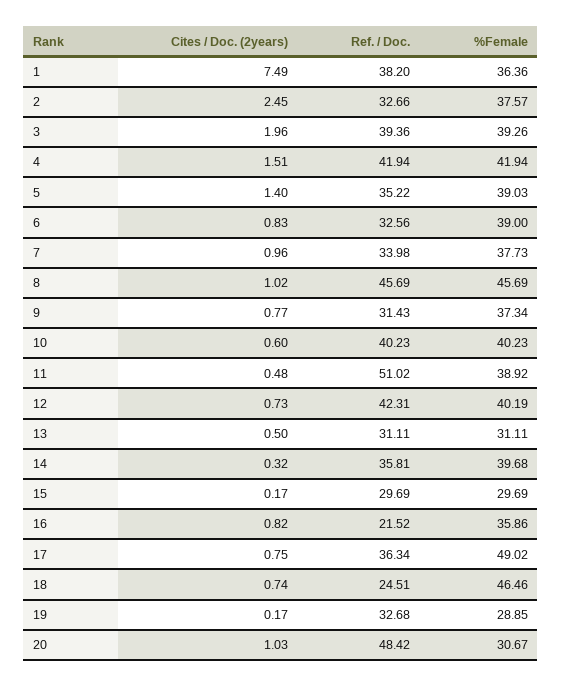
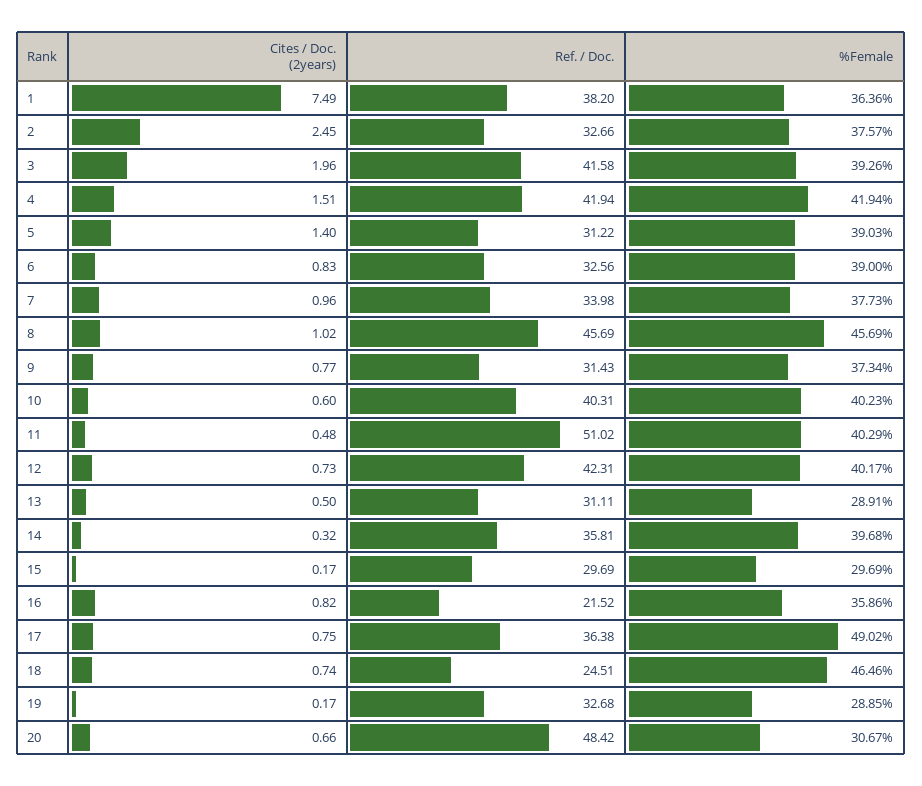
  {
    "Cites / Doc. (2years)": {
      "1": 7.49,
      "2": 2.45,
      "3": 1.96,
      "4": 1.51,
      "5": 1.4,
      "6": 0.83,
      "7": 0.96,
      "8": 1.02,
      "9": 0.77,
      "10": 0.6,
      "11": 0.48,
      "12": 0.73,
      "13": 0.5,
      "14": 0.32,
      "15": 0.17,
      "16": 0.82,
      "17": 0.75,
      "18": 0.74,
      "19": 0.17,
-     "20": 1.03
+     "20": 0.66
    },
    "Ref. / Doc.": {
      "1": 38.2,
      "2": 32.66,
-     "3": 39.36,
+     "3": 41.58,
      "4": 41.94,
-     "5": 35.22,
+     "5": 31.22,
      "6": 32.56,
      "7": 33.98,
      "8": 45.69,
      "9": 31.43,
-     "10": 40.23,
+     "10": 40.31,
      "11": 51.02,
      "12": 42.31,
      "13": 31.11,
      "14": 35.81,
      "15": 29.69,
      "16": 21.52,
-     "17": 36.34,
+     "17": 36.38,
      "18": 24.51,
      "19": 32.68,
      "20": 48.42
    },
    "%Female": {
      "1": 36.36,
      "2": 37.57,
      "3": 39.26,
      "4": 41.94,
      "5": 39.03,
      "6": 39,
      "7": 37.73,
      "8": 45.69,
      "9": 37.34,
      "10": 40.23,
-     "11": 38.92,
+     "11": 40.29,
-     "12": 40.19,
+     "12": 40.17,
-     "13": 31.11,
+     "13": 28.91,
      "14": 39.68,
      "15": 29.69,
      "16": 35.86,
      "17": 49.02,
      "18": 46.46,
      "19": 28.85,
      "20": 30.67
    }
  }

